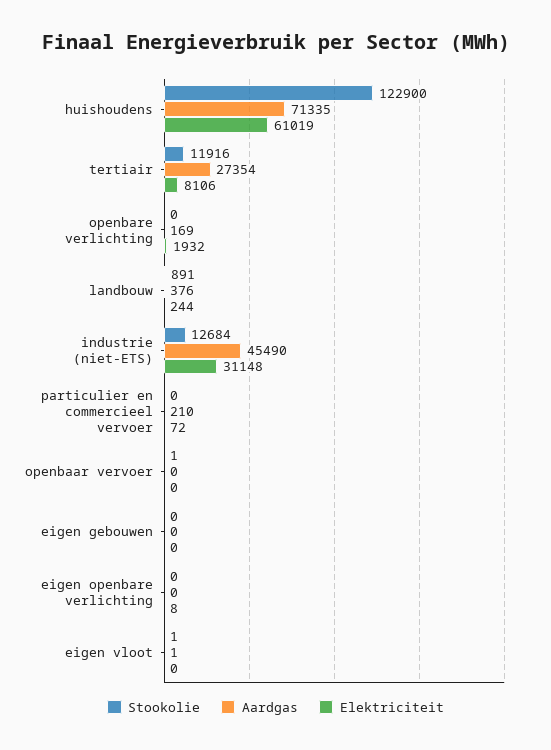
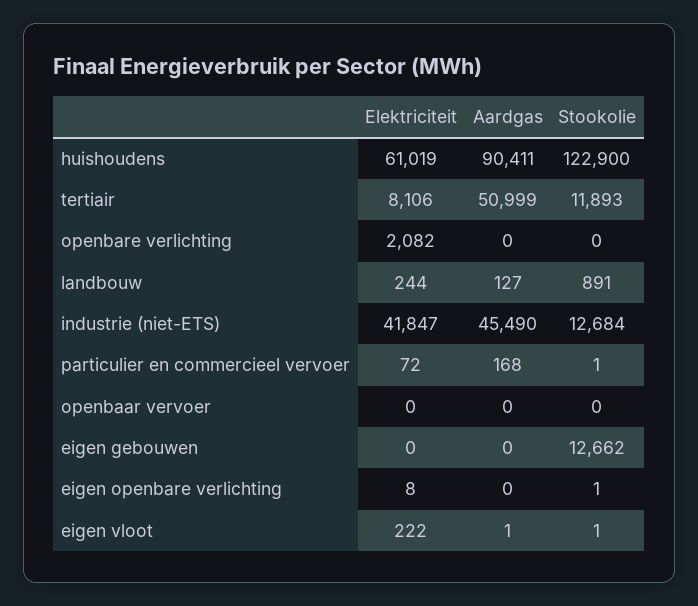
  {
    "Stookolie": {
      "huishoudens": 122900,
-     "tertiair": 11916,
+     "tertiair": 11893,
      "openbare verlichting": 0,
      "landbouw": 891,
      "industrie (niet-ETS)": 12684,
-     "particulier en commercieel vervoer": 0,
+     "particulier en commercieel vervoer": 1,
-     "openbaar vervoer": 1,
+     "openbaar vervoer": 0,
-     "eigen gebouwen": 0,
+     "eigen gebouwen": 12662,
-     "eigen openbare verlichting": 0,
+     "eigen openbare verlichting": 1,
      "eigen vloot": 1
    },
    "Aardgas": {
-     "huishoudens": 71335,
+     "huishoudens": 90411,
-     "tertiair": 27354,
+     "tertiair": 50999,
-     "openbare verlichting": 169,
+     "openbare verlichting": 0,
-     "landbouw": 376,
+     "landbouw": 127,
      "industrie (niet-ETS)": 45490,
-     "particulier en commercieel vervoer": 210,
+     "particulier en commercieel vervoer": 168,
      "openbaar vervoer": 0,
      "eigen gebouwen": 0,
      "eigen openbare verlichting": 0,
      "eigen vloot": 1
    },
    "Elektriciteit": {
      "huishoudens": 61019,
      "tertiair": 8106,
-     "openbare verlichting": 1932,
+     "openbare verlichting": 2082,
      "landbouw": 244,
-     "industrie (niet-ETS)": 31148,
+     "industrie (niet-ETS)": 41847,
      "particulier en commercieel vervoer": 72,
      "openbaar vervoer": 0,
      "eigen gebouwen": 0,
      "eigen openbare verlichting": 8,
-     "eigen vloot": 0
+     "eigen vloot": 222
    }
  }

